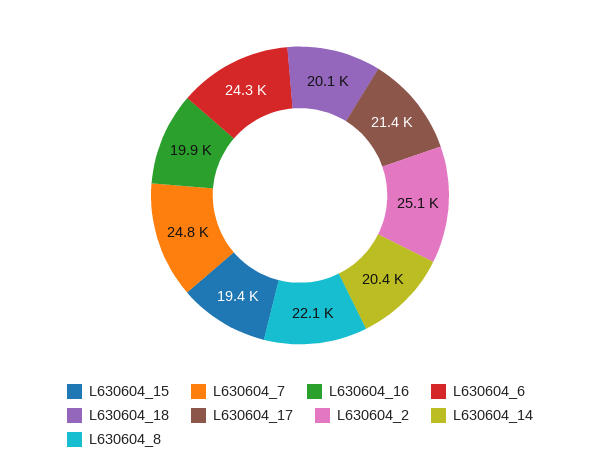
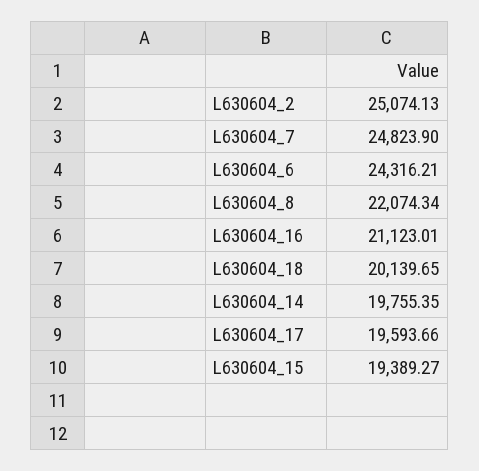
  {
    "L630604_15": 19389.27,
    "L630604_7": 24823.9,
-   "L630604_16": 19900,
+   "L630604_16": 21123.01,
    "L630604_6": 24316.21,
    "L630604_18": 20139.65,
-   "L630604_17": 21400,
+   "L630604_17": 19593.66,
    "L630604_2": 25074.13,
-   "L630604_14": 20400,
+   "L630604_14": 19755.35,
    "L630604_8": 22074.34
  }

